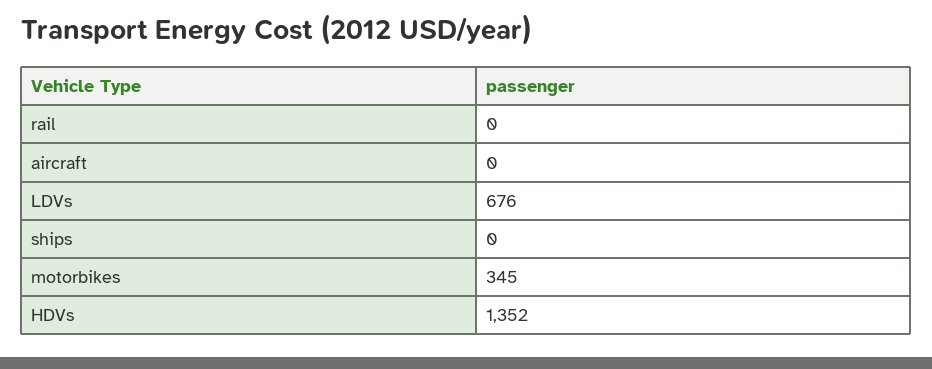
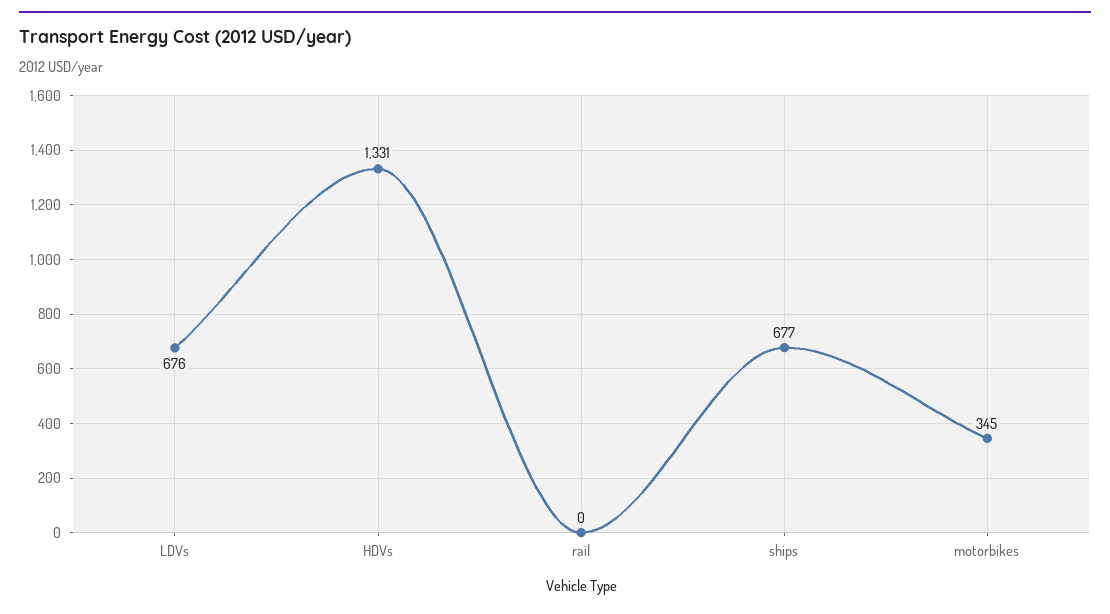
  {
    "rail": 0,
-   "aircraft": 0,
    "LDVs": 676,
-   "ships": 0,
+   "ships": 677,
    "motorbikes": 345,
-   "HDVs": 1352
+   "HDVs": 1331
  }

